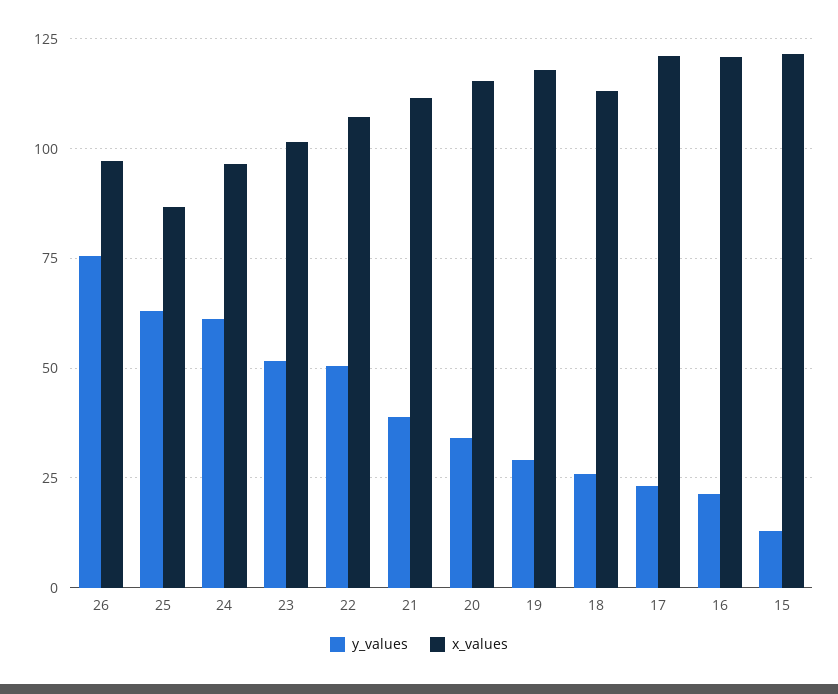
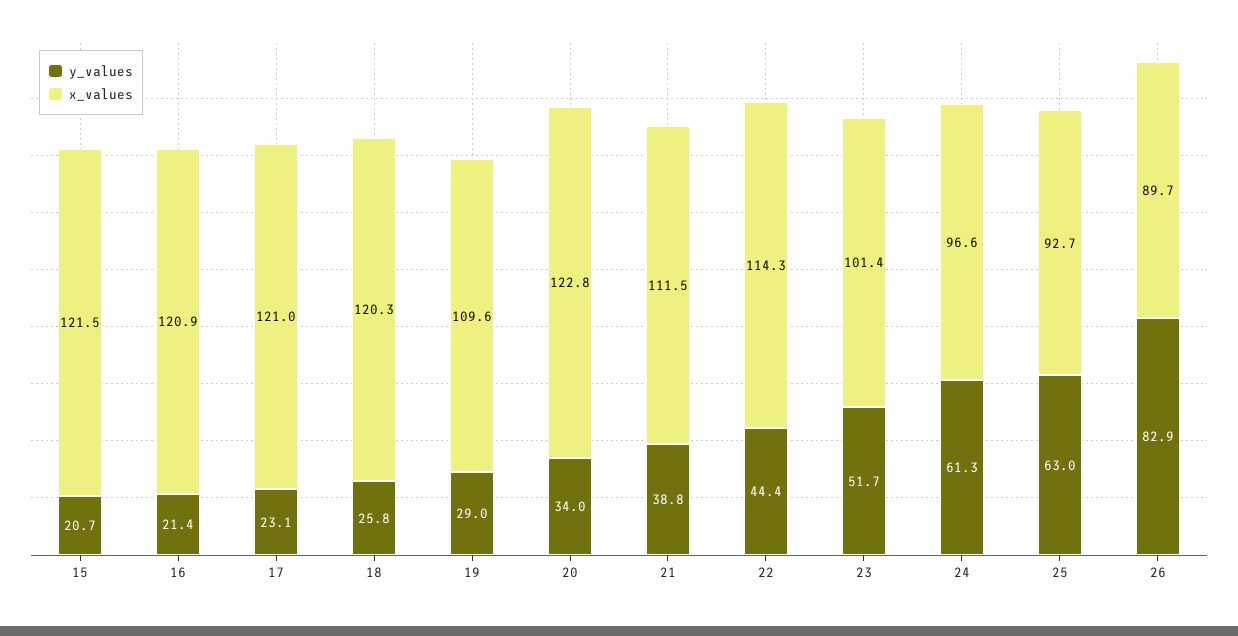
  {
    "y_values": {
-     "26": 75,
+     "26": 82.9,
      "25": 63,
      "24": 61.3,
      "23": 51.7,
-     "22": 50,
+     "22": 44.4,
      "21": 38.8,
      "20": 34,
      "19": 29,
      "18": 25.8,
      "17": 23.1,
      "16": 21.4,
-     "15": 12.5
+     "15": 20.7
    },
    "x_values": {
-     "26": 97.5,
+     "26": 89.7,
-     "25": 87.5,
+     "25": 92.7,
      "24": 96.6,
      "23": 101.4,
-     "22": 107.5,
+     "22": 114.3,
      "21": 111.5,
-     "20": 115,
+     "20": 122.8,
-     "19": 117.5,
+     "19": 109.6,
-     "18": 112.5,
+     "18": 120.3,
      "17": 121,
      "16": 120.9,
      "15": 121.5
    }
  }

